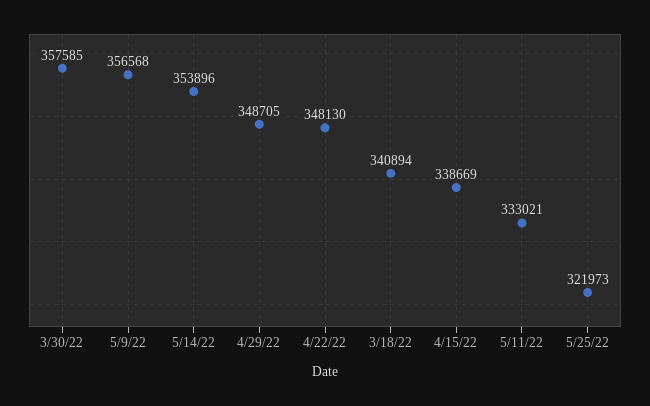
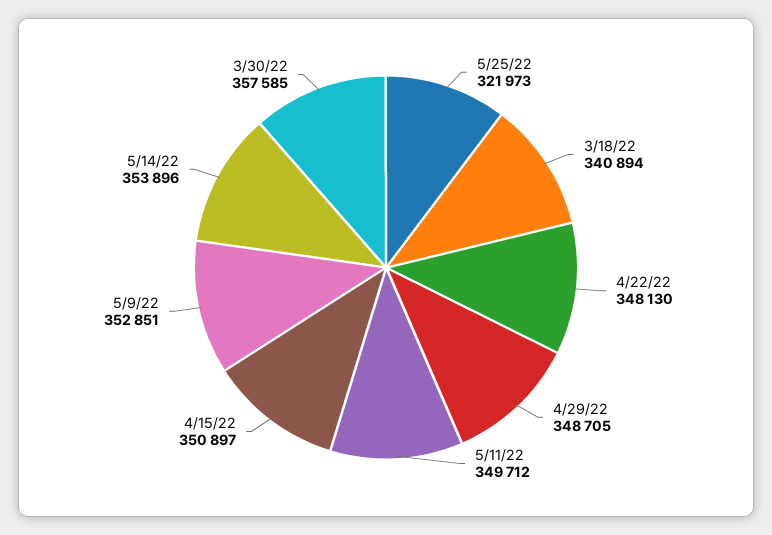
  {
    "3/30/22": 357585,
-   "5/9/22": 356568,
+   "5/9/22": 352851,
    "5/14/22": 353896,
    "4/29/22": 348705,
    "4/22/22": 348130,
    "3/18/22": 340894,
-   "4/15/22": 338669,
+   "4/15/22": 350897,
-   "5/11/22": 333021,
+   "5/11/22": 349712,
    "5/25/22": 321973
  }

